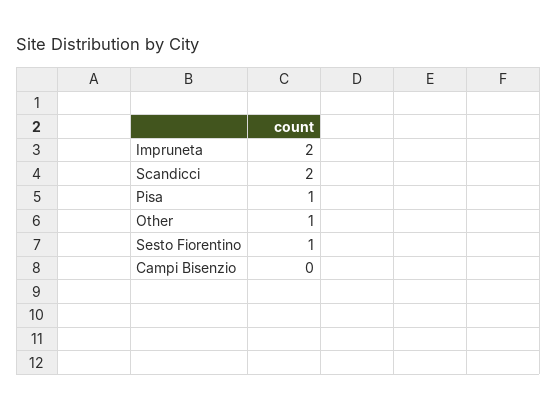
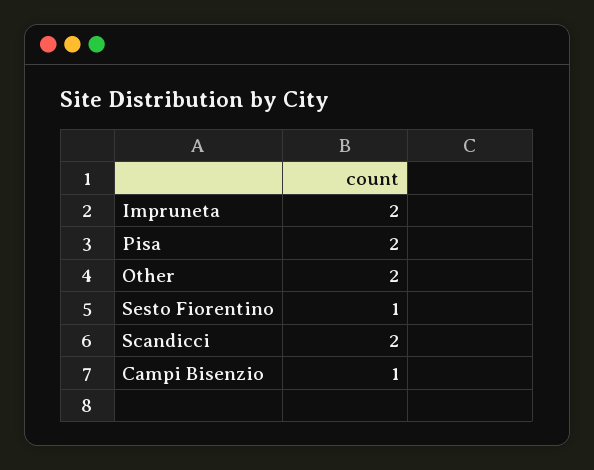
  {
    "Impruneta": 2,
    "Scandicci": 2,
-   "Pisa": 1,
+   "Pisa": 2,
-   "Other": 1,
+   "Other": 2,
    "Sesto Fiorentino": 1,
-   "Campi Bisenzio": 0
+   "Campi Bisenzio": 1
  }

